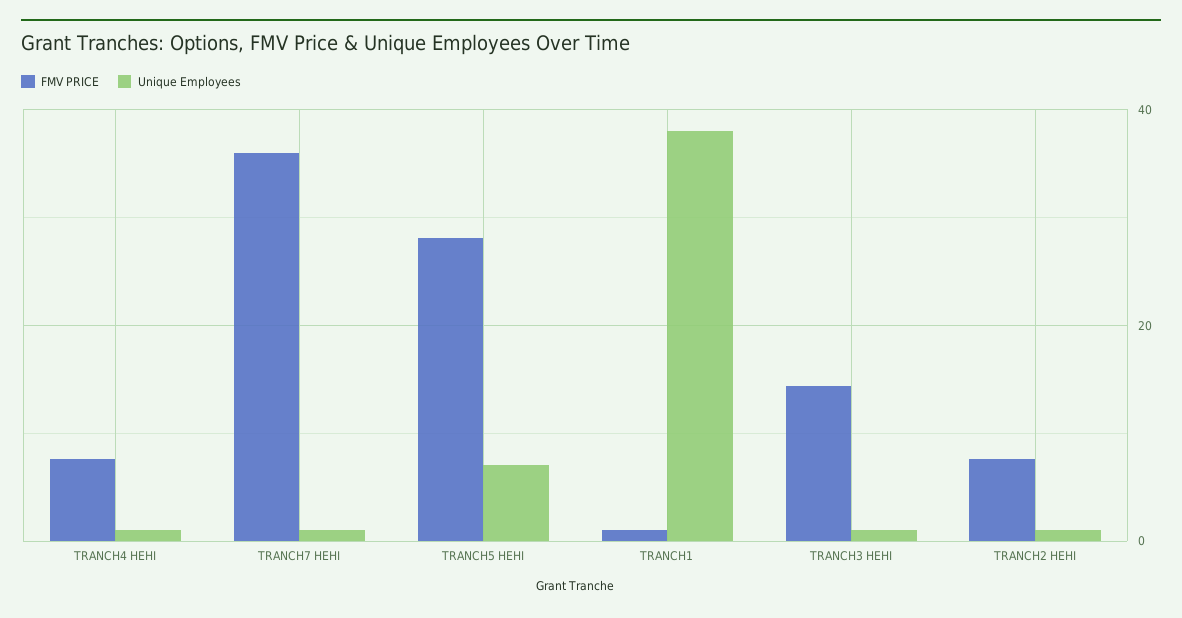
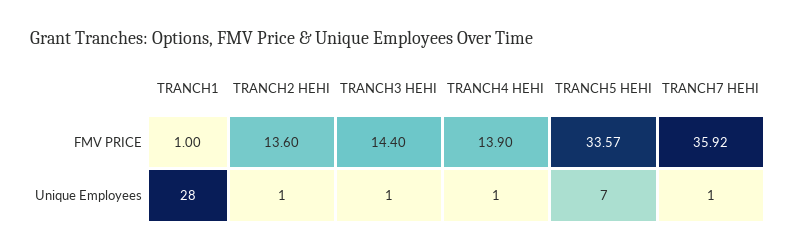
  {
    "FMV PRICE": {
-     "TRANCH4 HEHI": 8,
+     "TRANCH4 HEHI": 13.9,
      "TRANCH7 HEHI": 35.92,
-     "TRANCH5 HEHI": 28,
+     "TRANCH5 HEHI": 33.57,
      "TRANCH1": 1,
      "TRANCH3 HEHI": 14.4,
-     "TRANCH2 HEHI": 8
+     "TRANCH2 HEHI": 13.6
    },
    "Unique Employees": {
      "TRANCH4 HEHI": 1,
      "TRANCH7 HEHI": 1,
      "TRANCH5 HEHI": 7,
-     "TRANCH1": 38,
+     "TRANCH1": 28,
      "TRANCH3 HEHI": 1,
      "TRANCH2 HEHI": 1
    }
  }

